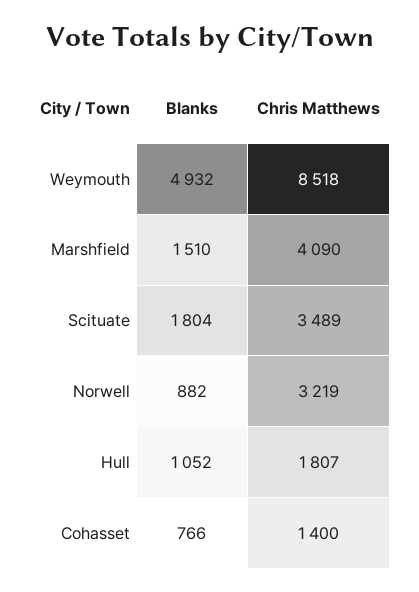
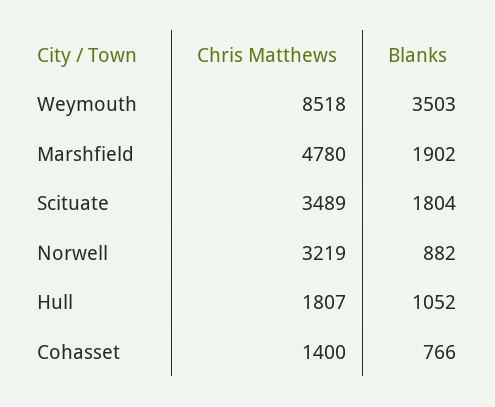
  {
    "Blanks": {
-     "Weymouth": 4932,
+     "Weymouth": 3503,
-     "Marshfield": 1510,
+     "Marshfield": 1902,
      "Scituate": 1804,
      "Norwell": 882,
      "Hull": 1052,
      "Cohasset": 766
    },
    "Chris Matthews": {
      "Weymouth": 8518,
-     "Marshfield": 4090,
+     "Marshfield": 4780,
      "Scituate": 3489,
      "Norwell": 3219,
      "Hull": 1807,
      "Cohasset": 1400
    }
  }

